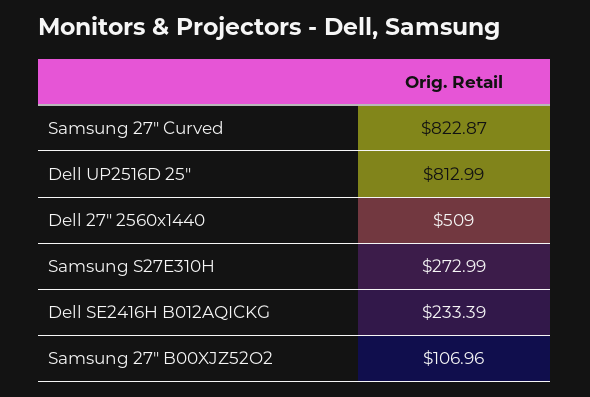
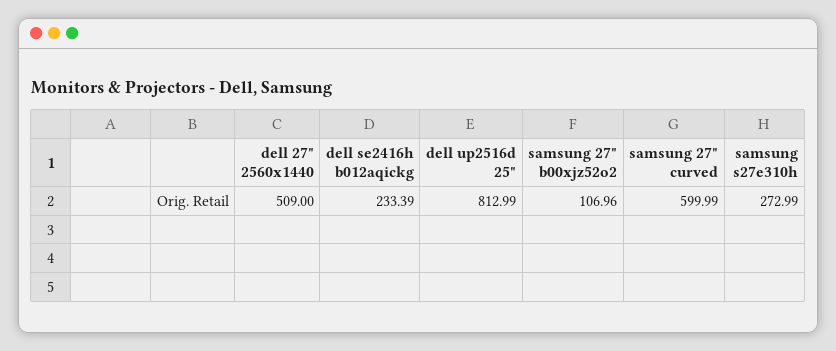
  {
-   "Samsung 27\" Curved": 822.87,
+   "Samsung 27\" Curved": 599.99,
    "Dell UP2516D 25\"": 812.99,
    "Dell 27\" 2560x1440": 509,
    "Samsung S27E310H": 272.99,
    "Dell SE2416H B012AQICKG": 233.39,
    "Samsung 27\" B00XJZ52O2": 106.96
  }

